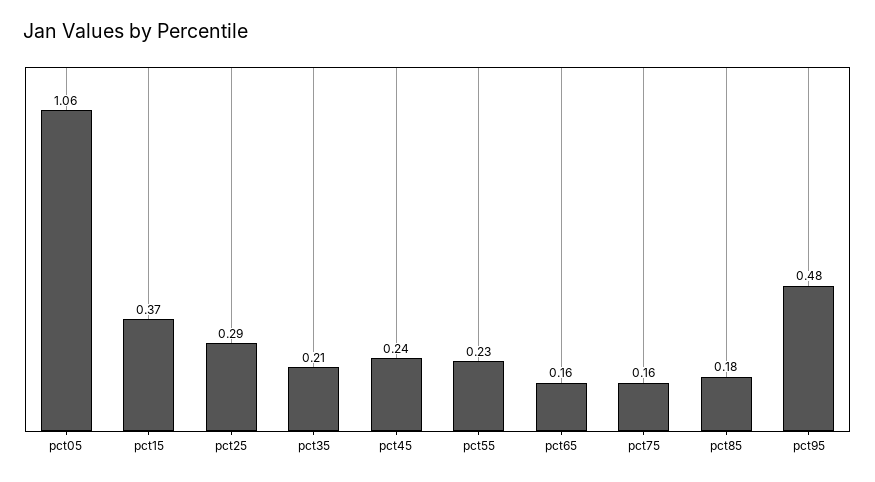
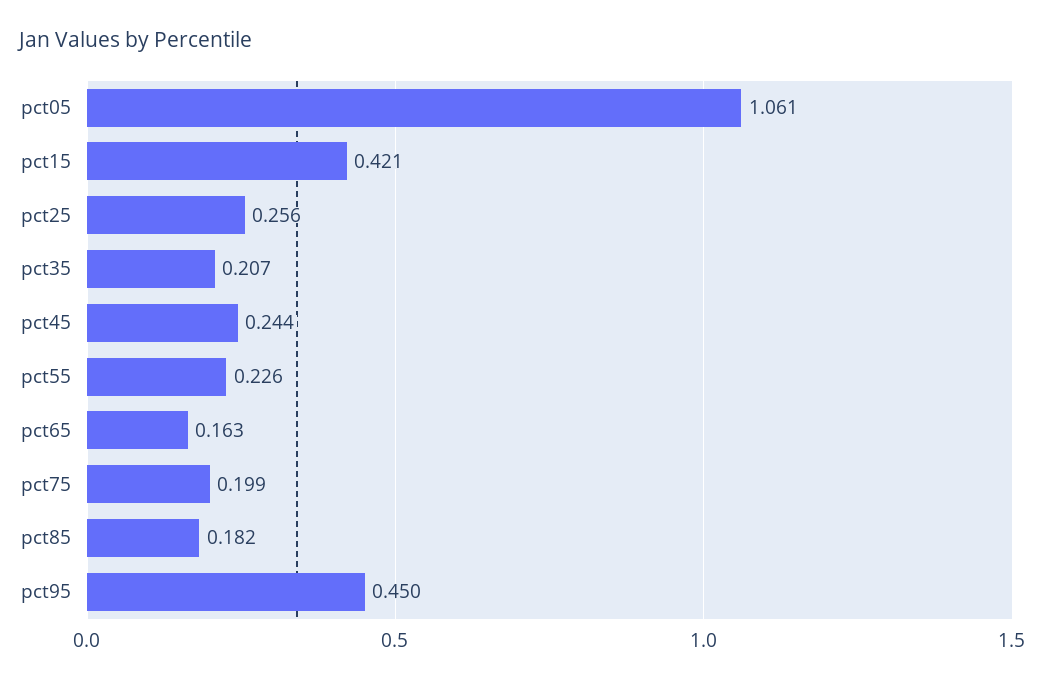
  {
    "pct05": 1.061,
-   "pct15": 0.37,
+   "pct15": 0.421,
-   "pct25": 0.29,
+   "pct25": 0.256,
    "pct35": 0.207,
    "pct45": 0.244,
    "pct55": 0.226,
    "pct65": 0.163,
-   "pct75": 0.16,
+   "pct75": 0.199,
    "pct85": 0.182,
-   "pct95": 0.48
+   "pct95": 0.45
  }

